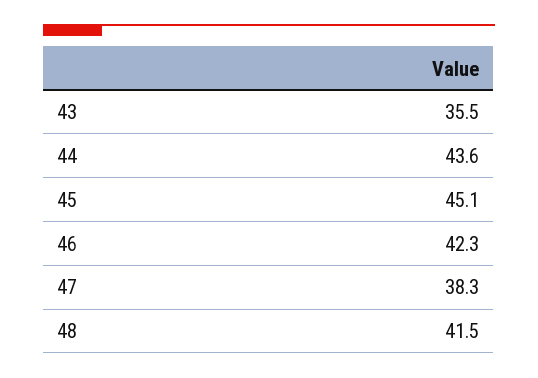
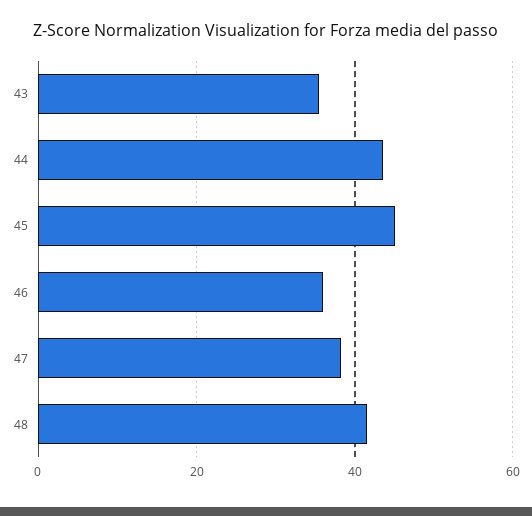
  {
    "43": 35.5,
    "44": 43.6,
    "45": 45.1,
-   "46": 42.3,
+   "46": 36,
    "47": 38.3,
    "48": 41.5
  }

